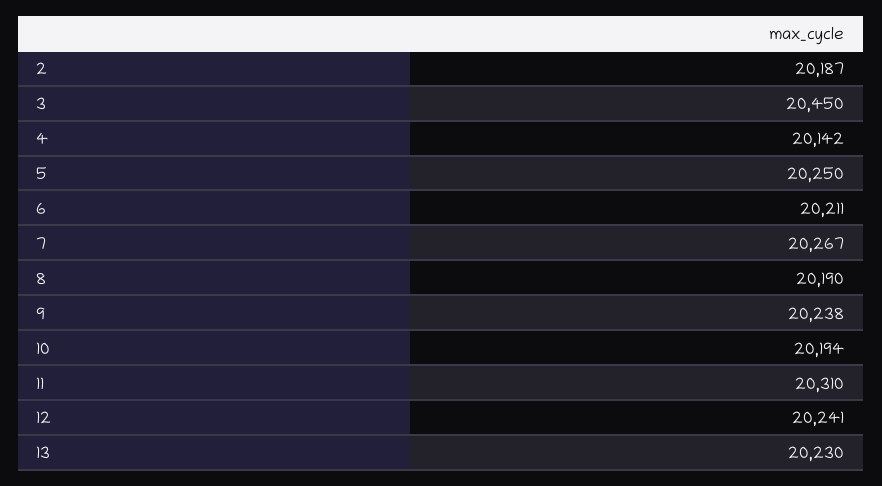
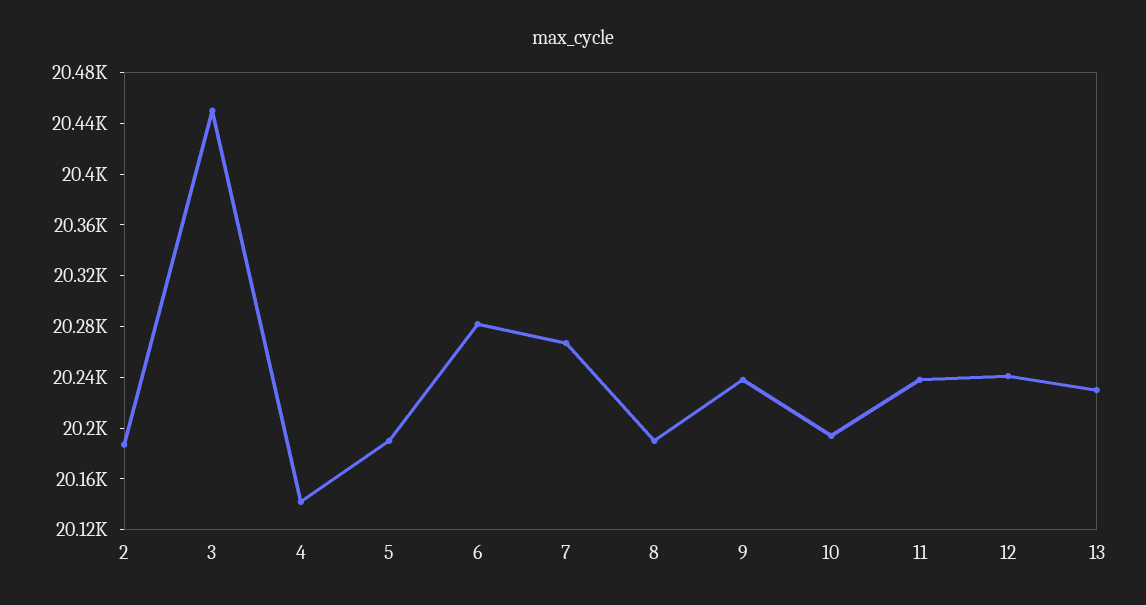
  {
    "2": 20187,
    "3": 20450,
    "4": 20142,
-   "5": 20250,
+   "5": 20190,
-   "6": 20211,
+   "6": 20280,
    "7": 20267,
    "8": 20190,
    "9": 20238,
    "10": 20194,
-   "11": 20310,
+   "11": 20240,
    "12": 20241,
    "13": 20230
  }

